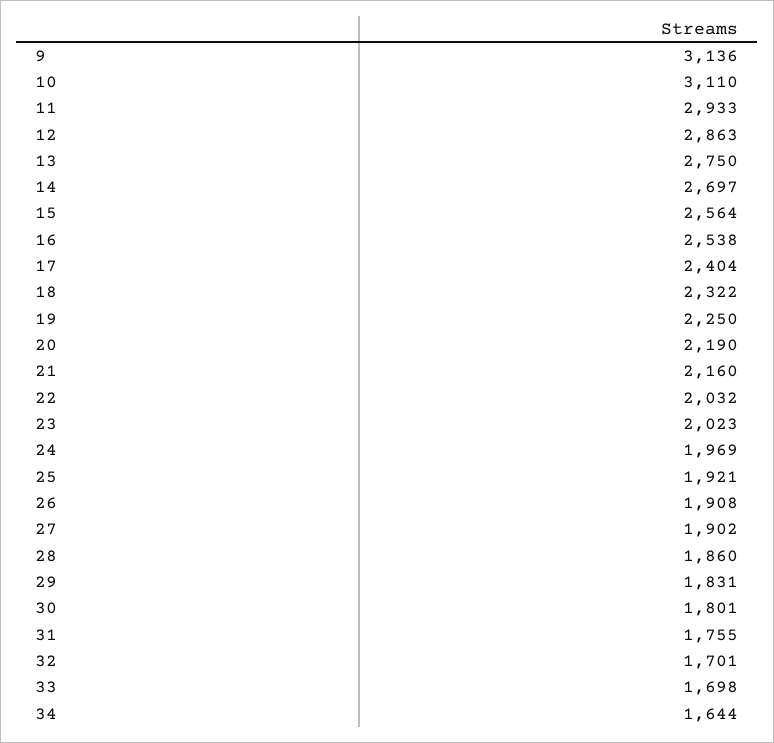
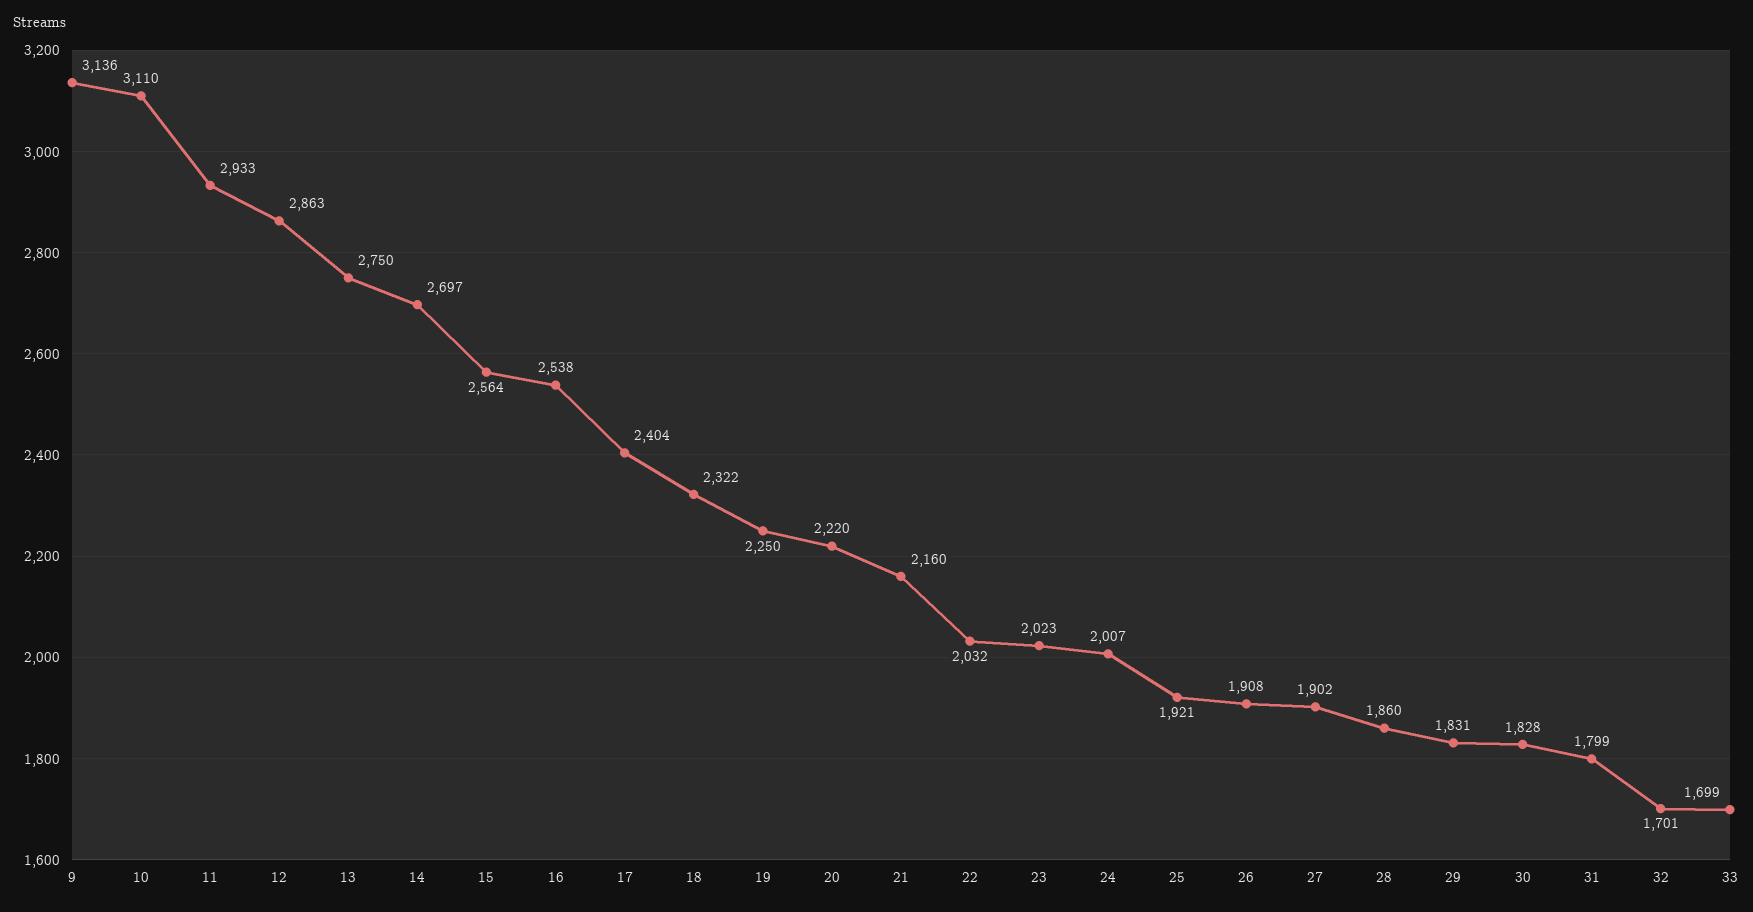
  {
    "9": 3136,
    "10": 3110,
    "11": 2933,
    "12": 2863,
    "13": 2750,
    "14": 2697,
    "15": 2564,
    "16": 2538,
    "17": 2404,
    "18": 2322,
    "19": 2250,
-   "20": 2190,
+   "20": 2220,
    "21": 2160,
    "22": 2032,
    "23": 2023,
-   "24": 1969,
+   "24": 2007,
    "25": 1921,
    "26": 1908,
    "27": 1902,
    "28": 1860,
    "29": 1831,
-   "30": 1801,
+   "30": 1828,
-   "31": 1755,
+   "31": 1799,
    "32": 1701,
-   "33": 1698,
+   "33": 1699
-   "34": 1644
  }

